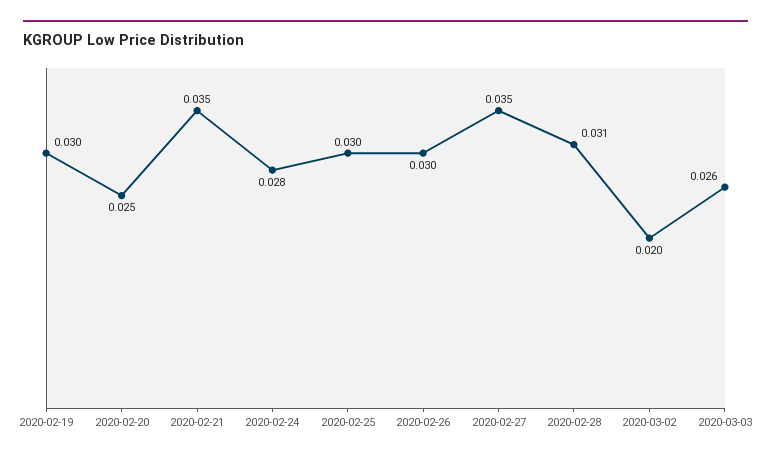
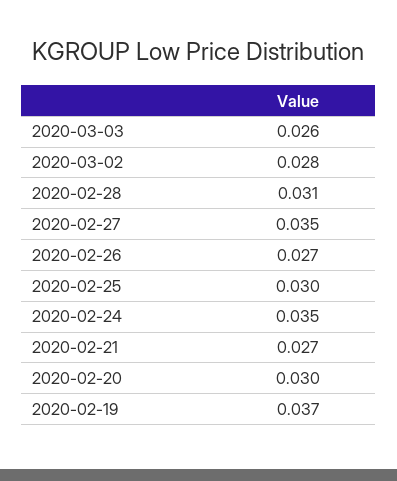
  {
-   "2020-02-19": 0.03,
+   "2020-02-19": 0.037,
-   "2020-02-20": 0.025,
+   "2020-02-20": 0.03,
-   "2020-02-21": 0.035,
+   "2020-02-21": 0.027,
-   "2020-02-24": 0.028,
+   "2020-02-24": 0.035,
    "2020-02-25": 0.03,
-   "2020-02-26": 0.03,
+   "2020-02-26": 0.027,
    "2020-02-27": 0.035,
    "2020-02-28": 0.031,
-   "2020-03-02": 0.02,
+   "2020-03-02": 0.028,
    "2020-03-03": 0.026
  }

